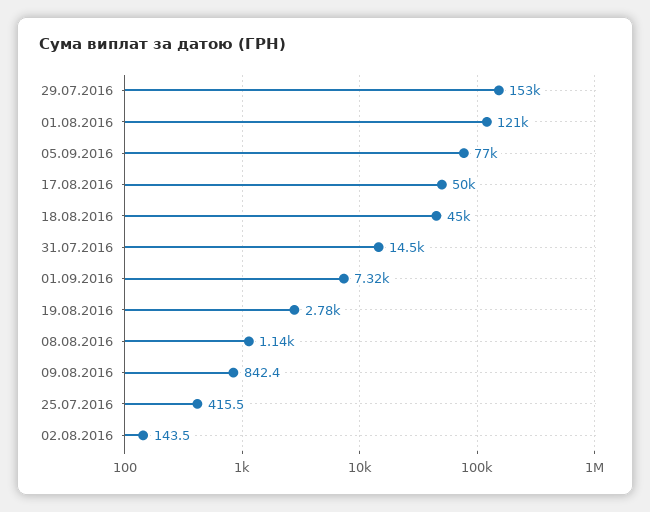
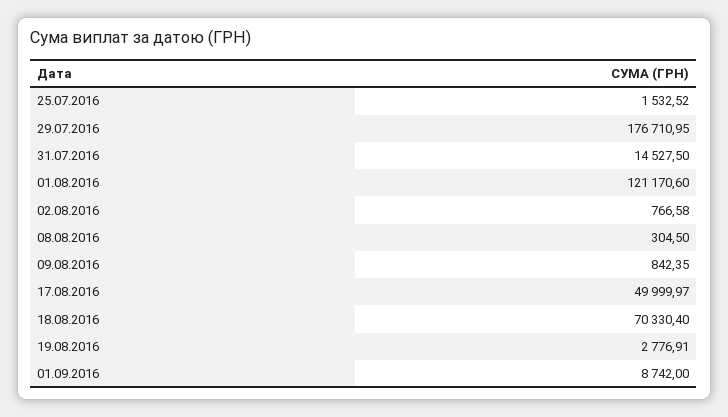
  {
-   "29.07.2016": 153000,
+   "29.07.2016": 176710.95,
    "01.08.2016": 121170.6,
-   "05.09.2016": 77000,
    "17.08.2016": 49999.97,
-   "18.08.2016": 45000,
+   "18.08.2016": 70330.4,
    "31.07.2016": 14527.5,
-   "01.09.2016": 7320,
+   "01.09.2016": 8742,
    "19.08.2016": 2776.91,
-   "08.08.2016": 1140,
+   "08.08.2016": 304.5,
    "09.08.2016": 842.35,
-   "25.07.2016": 415.5,
+   "25.07.2016": 1532.52,
-   "02.08.2016": 143.5
+   "02.08.2016": 766.58
  }

